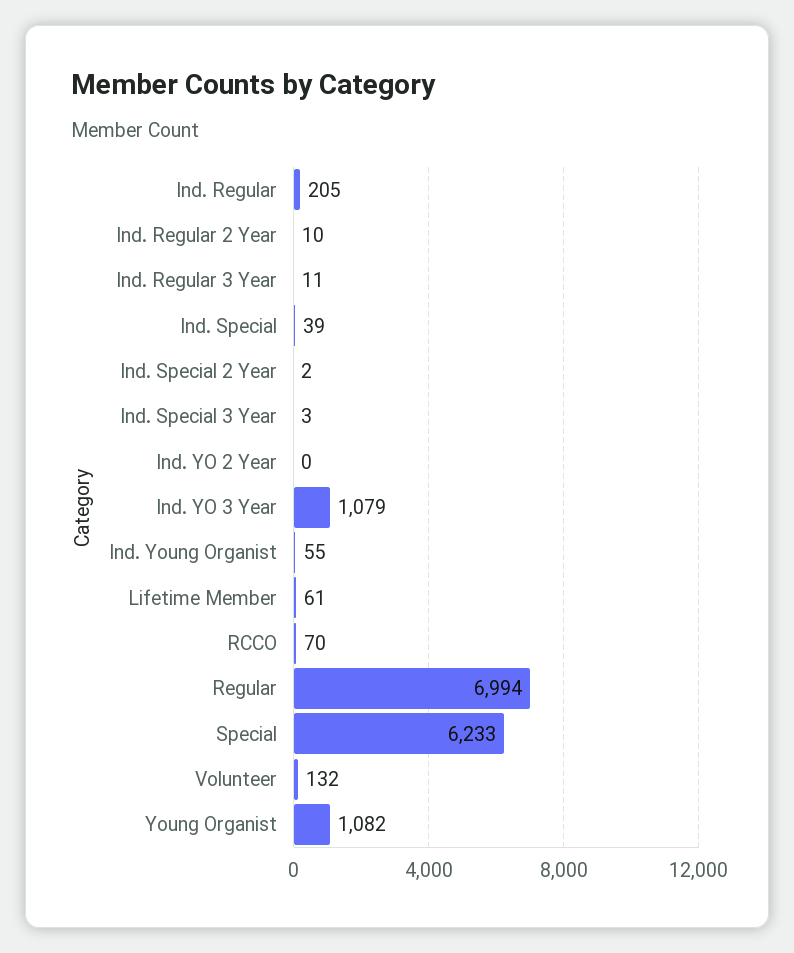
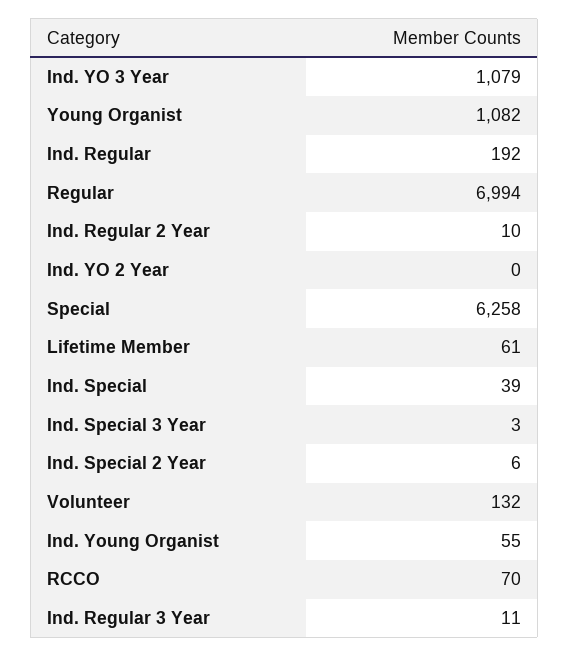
  {
-   "Ind. Regular": 205,
+   "Ind. Regular": 192,
    "Ind. Regular 2 Year": 10,
    "Ind. Regular 3 Year": 11,
    "Ind. Special": 39,
-   "Ind. Special 2 Year": 2,
+   "Ind. Special 2 Year": 6,
    "Ind. Special 3 Year": 3,
    "Ind. YO 2 Year": 0,
    "Ind. YO 3 Year": 1079,
    "Ind. Young Organist": 55,
    "Lifetime Member": 61,
    "RCCO": 70,
    "Regular": 6994,
-   "Special": 6233,
+   "Special": 6258,
    "Volunteer": 132,
    "Young Organist": 1082
  }

